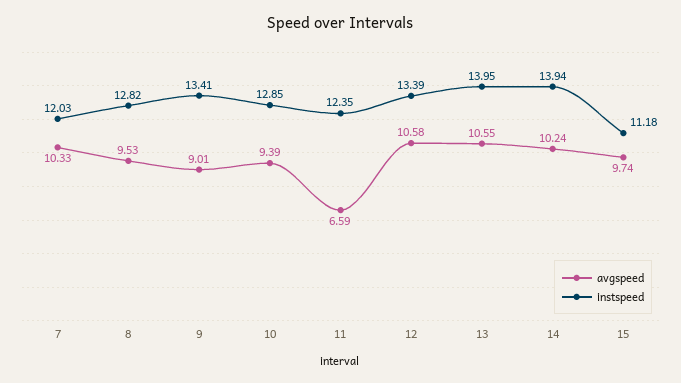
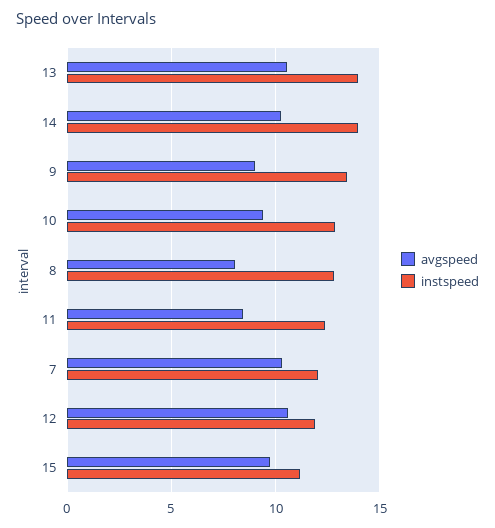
  {
    "avgspeed": {
      "7": 10.33,
-     "8": 9.53,
+     "8": 8,
      "9": 9.01,
      "10": 9.39,
-     "11": 6.59,
+     "11": 8.5,
      "12": 10.58,
      "13": 10.55,
      "14": 10.24,
      "15": 9.74
    },
    "instspeed": {
      "7": 12.03,
      "8": 12.82,
      "9": 13.41,
      "10": 12.85,
      "11": 12.35,
-     "12": 13.39,
+     "12": 12,
      "13": 13.95,
      "14": 13.94,
      "15": 11.18
    }
  }

